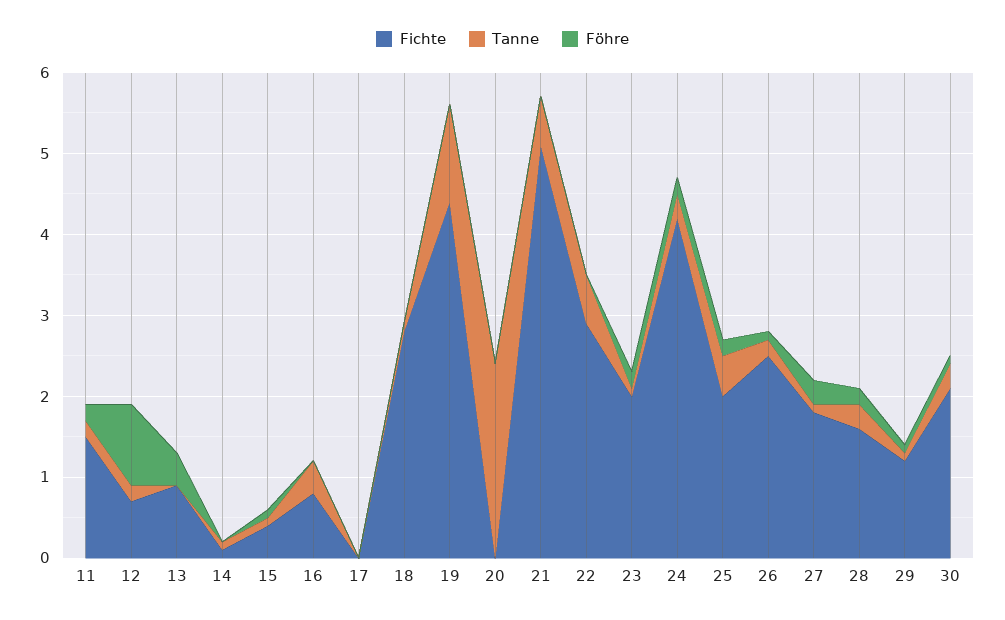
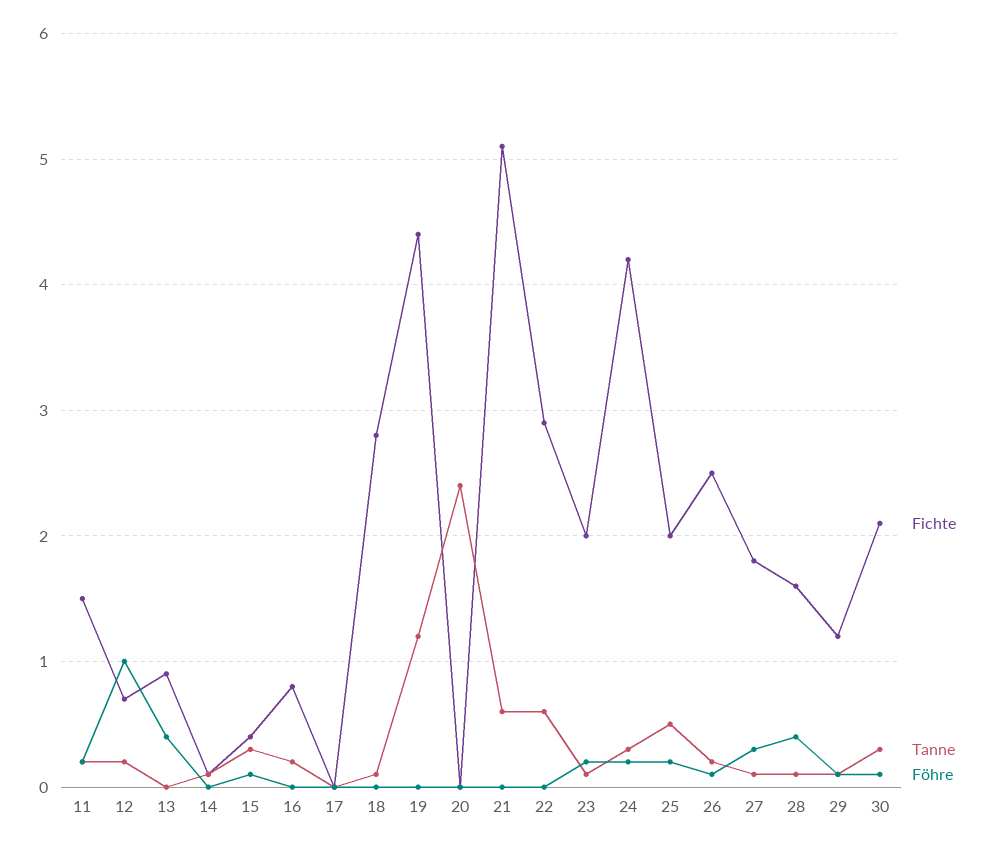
  {
    "Fichte": {
      "11": 1.5,
      "12": 0.7,
      "13": 0.9,
      "14": 0.1,
      "15": 0.4,
      "16": 0.8,
      "17": 0,
      "18": 2.8,
      "19": 4.4,
      "20": 0,
      "21": 5.1,
      "22": 2.9,
      "23": 2,
      "24": 4.2,
      "25": 2,
      "26": 2.5,
      "27": 1.8,
      "28": 1.6,
      "29": 1.2,
      "30": 2.1
    },
    "Tanne": {
      "11": 0.2,
      "12": 0.2,
      "13": 0,
      "14": 0.1,
-     "15": 0.1,
+     "15": 0.3,
-     "16": 0.4,
+     "16": 0.2,
      "17": 0,
      "18": 0.1,
      "19": 1.2,
      "20": 2.4,
      "21": 0.6,
      "22": 0.6,
      "23": 0.1,
      "24": 0.3,
      "25": 0.5,
      "26": 0.2,
      "27": 0.1,
-     "28": 0.3,
+     "28": 0.1,
      "29": 0.1,
      "30": 0.3
    },
    "Föhre": {
      "11": 0.2,
      "12": 1,
      "13": 0.4,
      "14": 0,
      "15": 0.1,
      "16": 0,
      "17": 0,
      "18": 0,
      "19": 0,
      "20": 0,
      "21": 0,
      "22": 0,
      "23": 0.2,
      "24": 0.2,
      "25": 0.2,
      "26": 0.1,
      "27": 0.3,
-     "28": 0.2,
+     "28": 0.4,
      "29": 0.1,
      "30": 0.1
    }
  }

